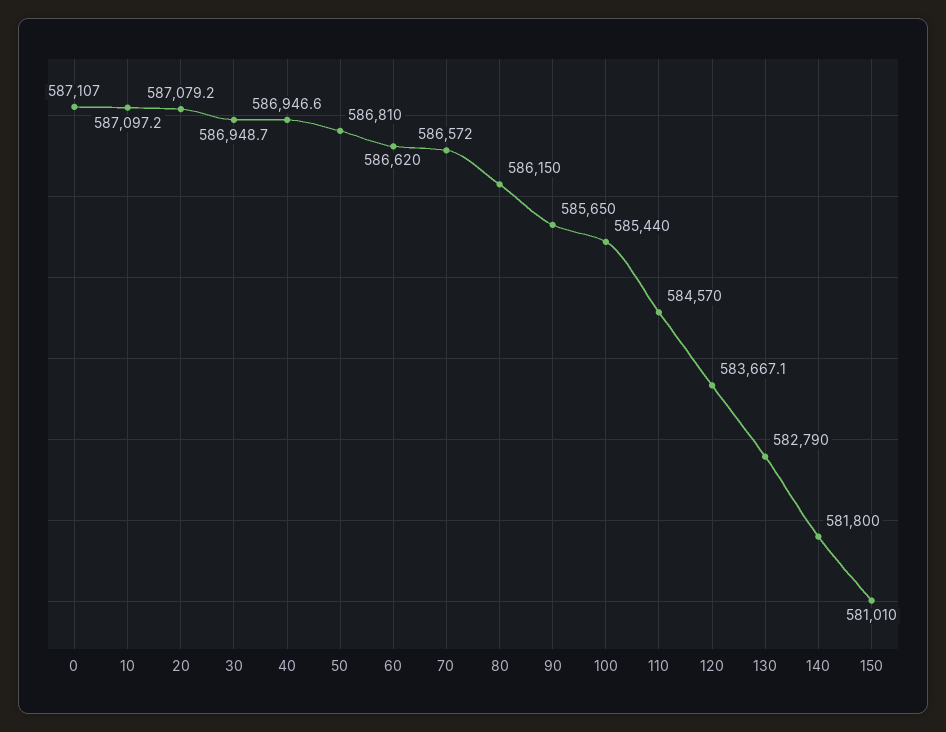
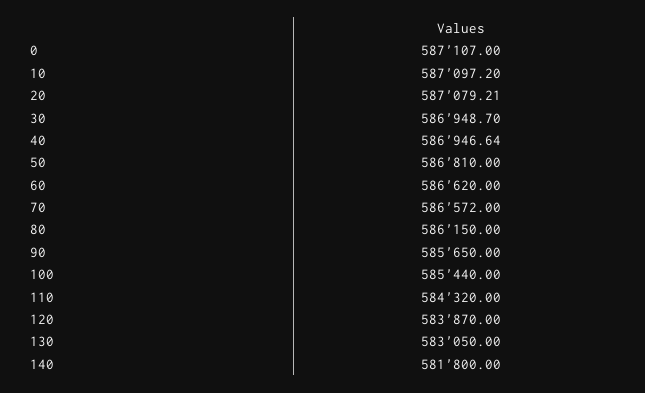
  {
    "0": 587107,
    "10": 587097.2,
    "20": 587079.21,
    "30": 586948.7,
    "40": 586946.64,
    "50": 586810,
    "60": 586620,
    "70": 586572,
    "80": 586150,
    "90": 585650,
    "100": 585440,
-   "110": 584570,
+   "110": 584320,
-   "120": 583667.1,
+   "120": 583870,
-   "130": 582790,
+   "130": 583050,
-   "140": 581800,
+   "140": 581800
-   "150": 581010
  }

